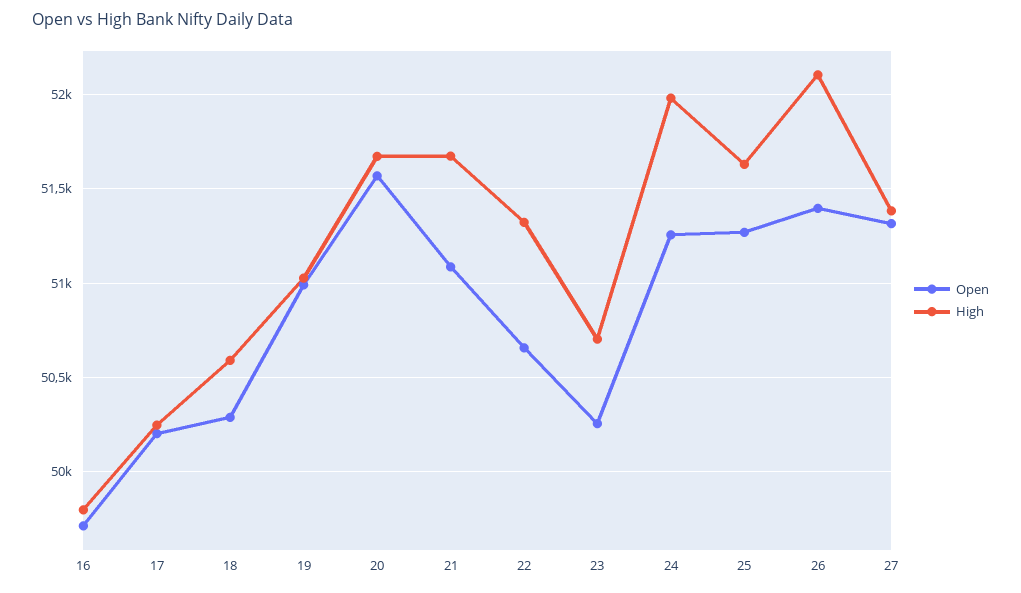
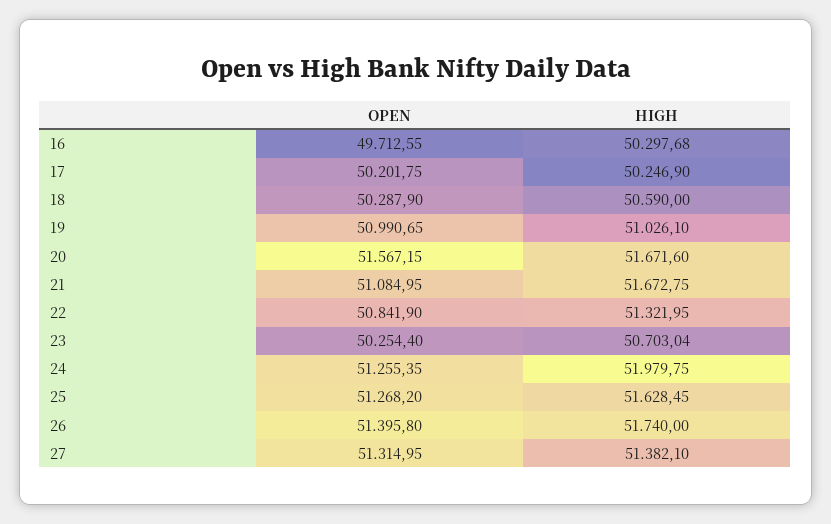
  {
    "Open": {
      "16": 49712.55,
      "17": 50201.75,
      "18": 50287.9,
      "19": 50990.65,
      "20": 51567.15,
      "21": 51084.95,
-     "22": 50650,
+     "22": 50841.9,
      "23": 50254.4,
      "24": 51255.35,
      "25": 51268.2,
      "26": 51395.8,
      "27": 51314.95
    },
    "High": {
-     "16": 49800,
+     "16": 50297.68,
      "17": 50246.9,
      "18": 50590,
      "19": 51026.1,
      "20": 51671.6,
      "21": 51672.75,
      "22": 51321.95,
      "23": 50703.04,
      "24": 51979.75,
      "25": 51628.45,
-     "26": 52100,
+     "26": 51740,
      "27": 51382.1
    }
  }

